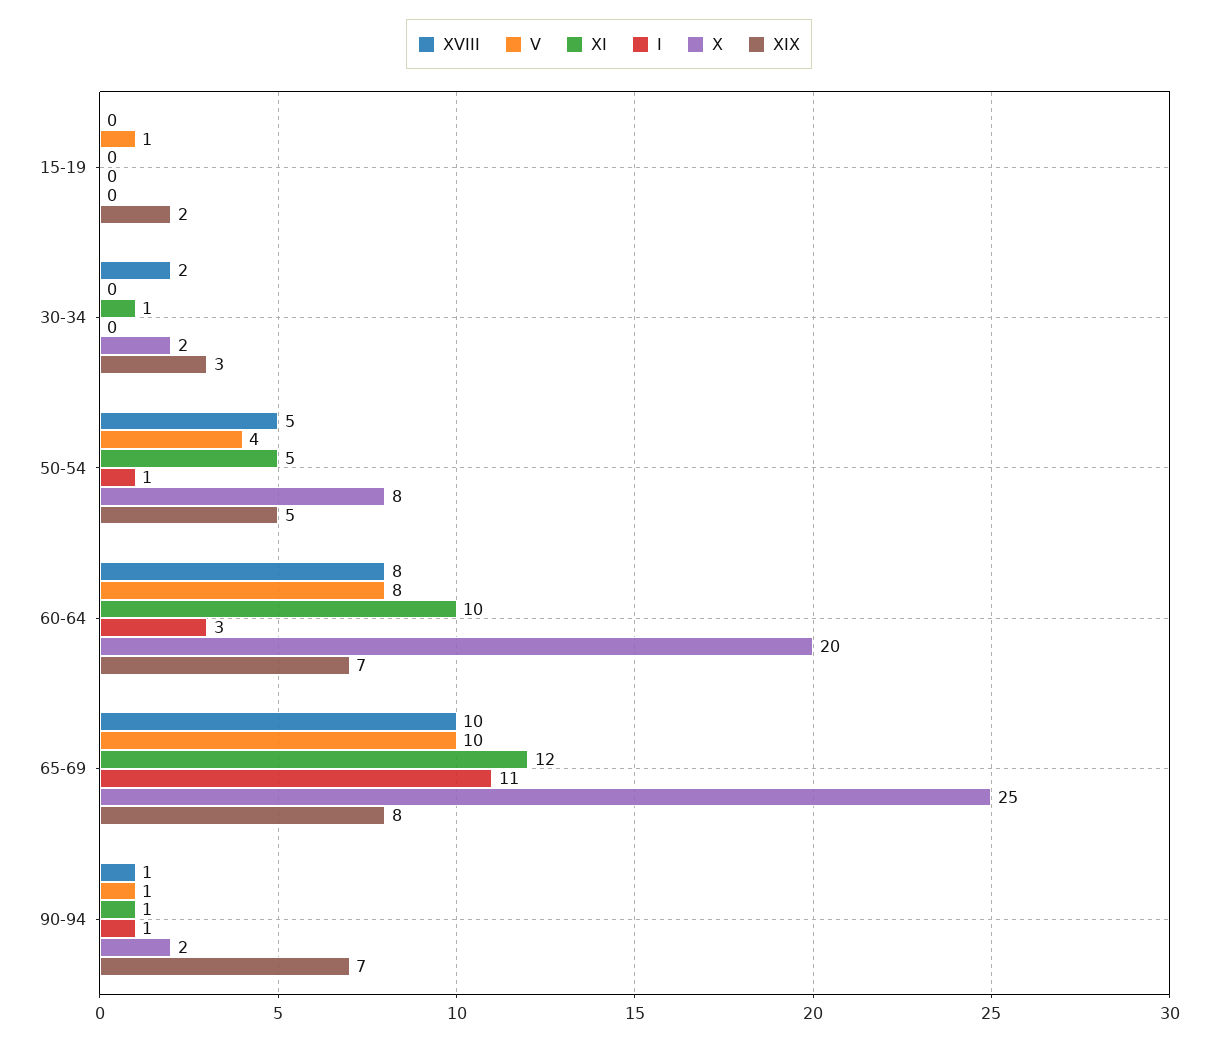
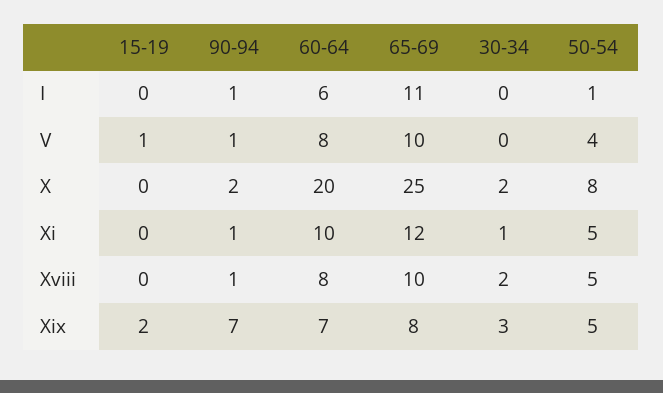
  {
    "XVIII": {
      "15-19": 0,
      "30-34": 2,
      "50-54": 5,
      "60-64": 8,
      "65-69": 10,
      "90-94": 1
    },
    "V": {
      "15-19": 1,
      "30-34": 0,
      "50-54": 4,
      "60-64": 8,
      "65-69": 10,
      "90-94": 1
    },
    "XI": {
      "15-19": 0,
      "30-34": 1,
      "50-54": 5,
      "60-64": 10,
      "65-69": 12,
      "90-94": 1
    },
    "I": {
      "15-19": 0,
      "30-34": 0,
      "50-54": 1,
-     "60-64": 3,
+     "60-64": 6,
      "65-69": 11,
      "90-94": 1
    },
    "X": {
      "15-19": 0,
      "30-34": 2,
      "50-54": 8,
      "60-64": 20,
      "65-69": 25,
      "90-94": 2
    },
    "XIX": {
      "15-19": 2,
      "30-34": 3,
      "50-54": 5,
      "60-64": 7,
      "65-69": 8,
      "90-94": 7
    }
  }

